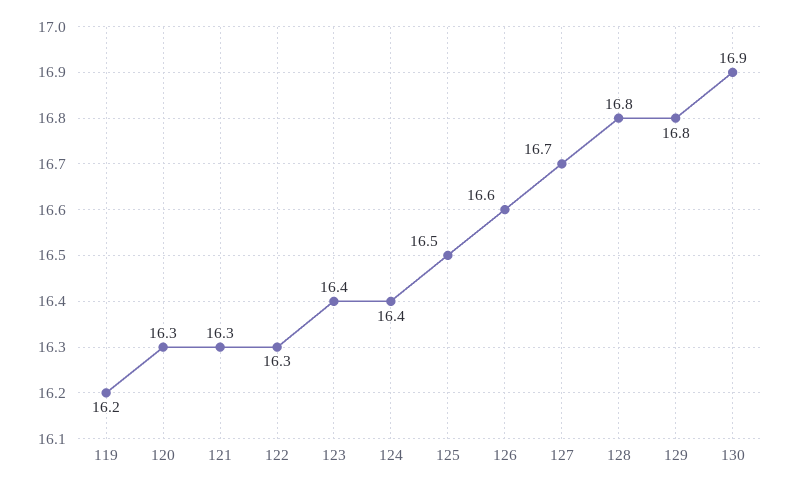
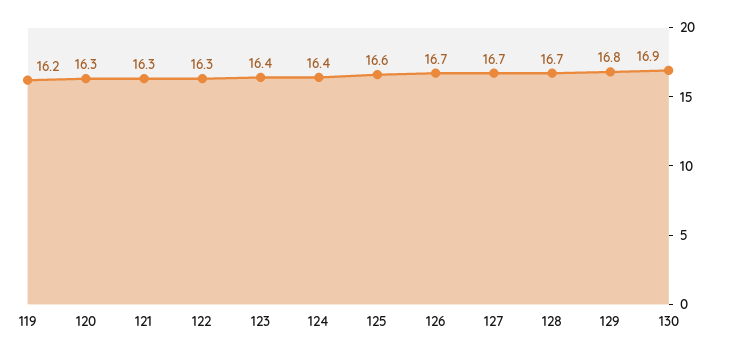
  {
    "119": 16.2,
    "120": 16.3,
    "121": 16.3,
    "122": 16.3,
    "123": 16.4,
    "124": 16.4,
-   "125": 16.5,
+   "125": 16.6,
-   "126": 16.6,
+   "126": 16.7,
    "127": 16.7,
-   "128": 16.8,
+   "128": 16.7,
    "129": 16.8,
    "130": 16.9
  }

